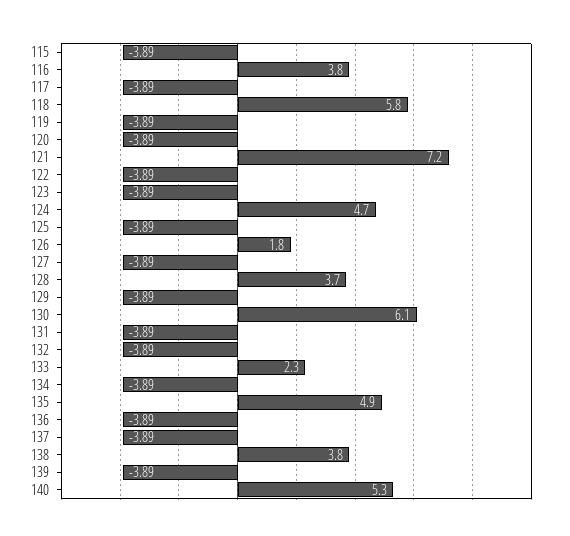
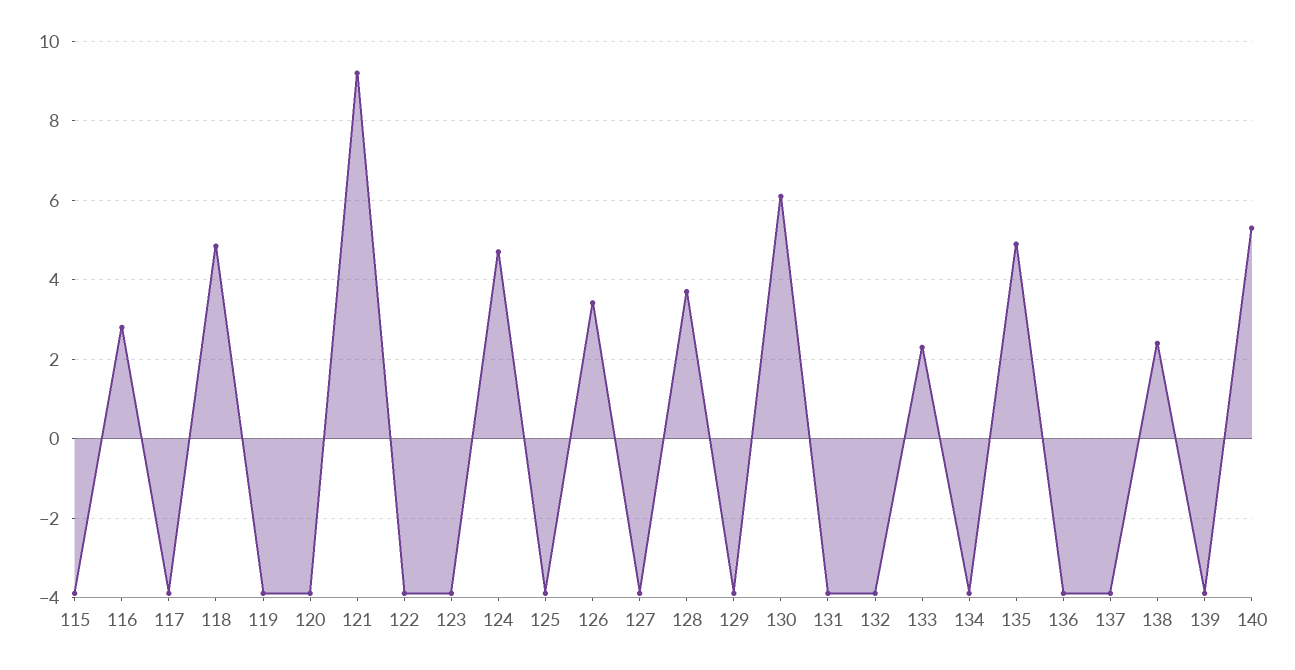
  {
    "115": -3.89,
-   "116": 3.8,
+   "116": 2.8,
    "117": -3.89,
-   "118": 5.8,
+   "118": 4.8,
    "119": -3.89,
    "120": -3.89,
-   "121": 7.2,
+   "121": 9.2,
    "122": -3.89,
    "123": -3.89,
    "124": 4.7,
    "125": -3.89,
-   "126": 1.8,
+   "126": 3.4,
    "127": -3.89,
    "128": 3.7,
    "129": -3.89,
    "130": 6.1,
    "131": -3.89,
    "132": -3.89,
    "133": 2.3,
    "134": -3.89,
    "135": 4.9,
    "136": -3.89,
    "137": -3.89,
-   "138": 3.8,
+   "138": 2.4,
    "139": -3.89,
    "140": 5.3
  }

